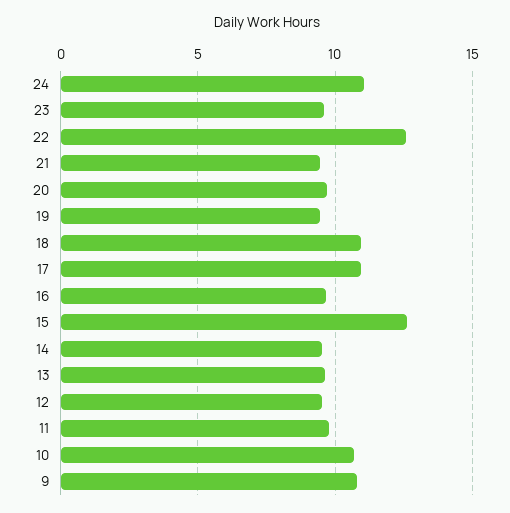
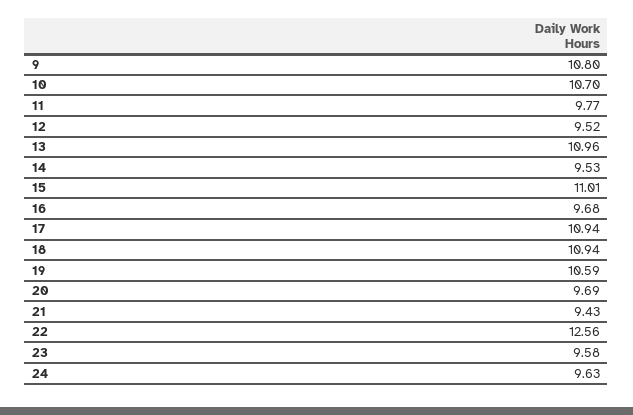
  {
-   "24": 11,
+   "24": 9.63,
    "23": 9.58,
    "22": 12.56,
    "21": 9.43,
    "20": 9.69,
-   "19": 9.5,
+   "19": 10.59,
    "18": 10.94,
    "17": 10.94,
    "16": 9.68,
-   "15": 12.5,
+   "15": 11.01,
    "14": 9.53,
-   "13": 9.5,
+   "13": 10.96,
    "12": 9.52,
    "11": 9.77,
    "10": 10.7,
    "9": 10.8
  }

